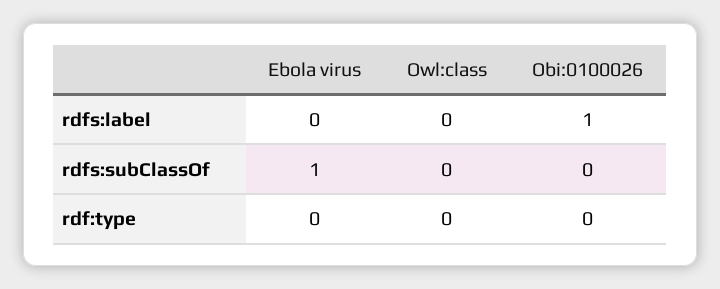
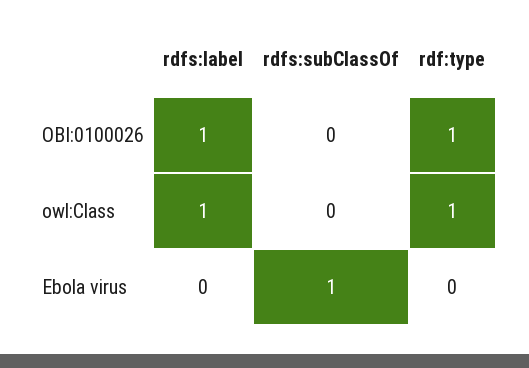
  {
    "Ebola virus": {
      "rdfs:label": 0,
      "rdfs:subClassOf": 1,
      "rdf:type": 0
    },
    "Owl:class": {
-     "rdfs:label": 0,
+     "rdfs:label": 1,
      "rdfs:subClassOf": 0,
-     "rdf:type": 0
+     "rdf:type": 1
    },
    "Obi:0100026": {
      "rdfs:label": 1,
      "rdfs:subClassOf": 0,
-     "rdf:type": 0
+     "rdf:type": 1
    }
  }

